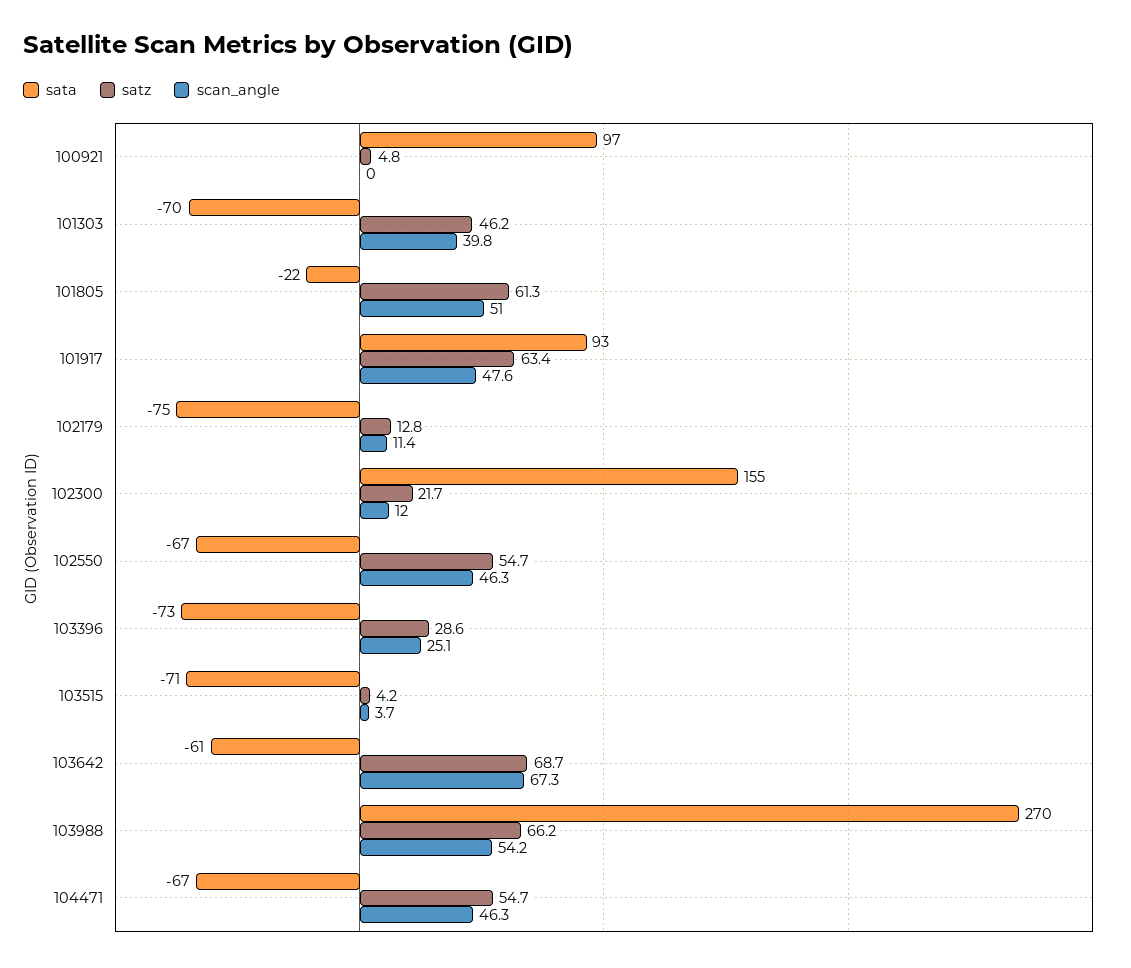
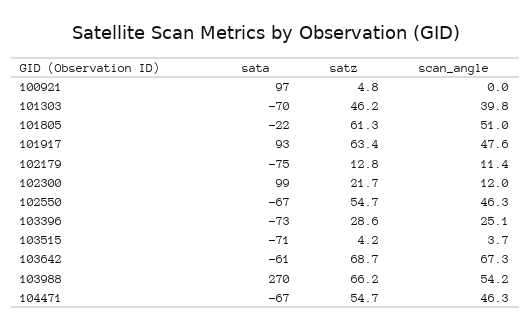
  {
    "sata": {
      "100921": 97,
      "101303": -70,
      "101805": -22,
      "101917": 93,
      "102179": -75,
-     "102300": 155,
+     "102300": 99,
      "102550": -67,
      "103396": -73,
      "103515": -71,
      "103642": -61,
      "103988": 270,
      "104471": -67
    },
    "satz": {
      "100921": 4.8,
      "101303": 46.2,
      "101805": 61.3,
      "101917": 63.4,
      "102179": 12.8,
      "102300": 21.7,
      "102550": 54.7,
      "103396": 28.6,
      "103515": 4.2,
      "103642": 68.7,
      "103988": 66.2,
      "104471": 54.7
    },
    "scan_angle": {
      "100921": 0,
      "101303": 39.8,
      "101805": 51,
      "101917": 47.6,
      "102179": 11.4,
      "102300": 12,
      "102550": 46.3,
      "103396": 25.1,
      "103515": 3.7,
      "103642": 67.3,
      "103988": 54.2,
      "104471": 46.3
    }
  }

